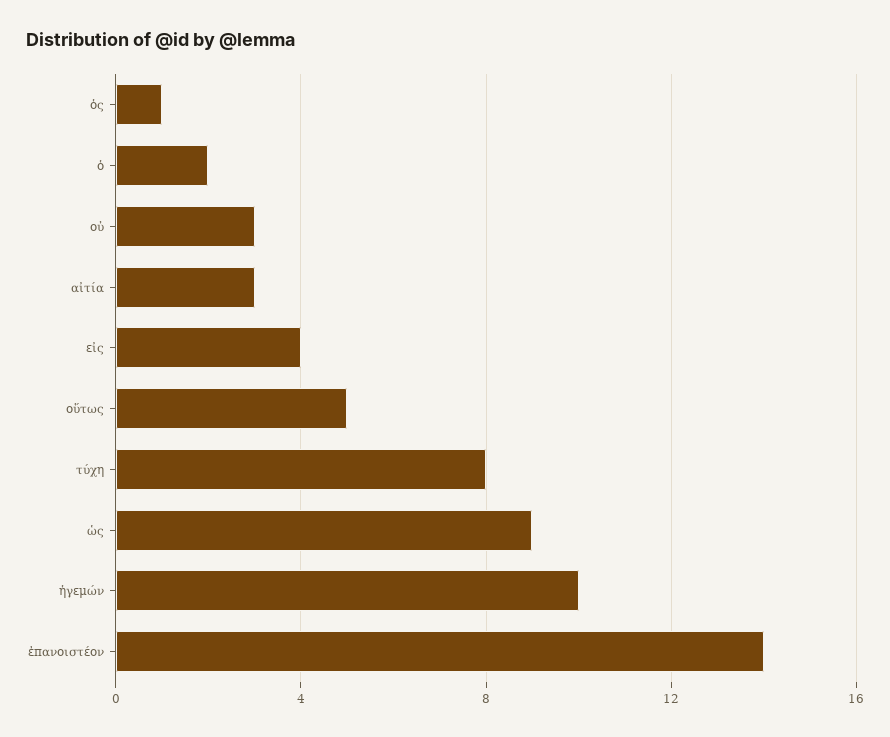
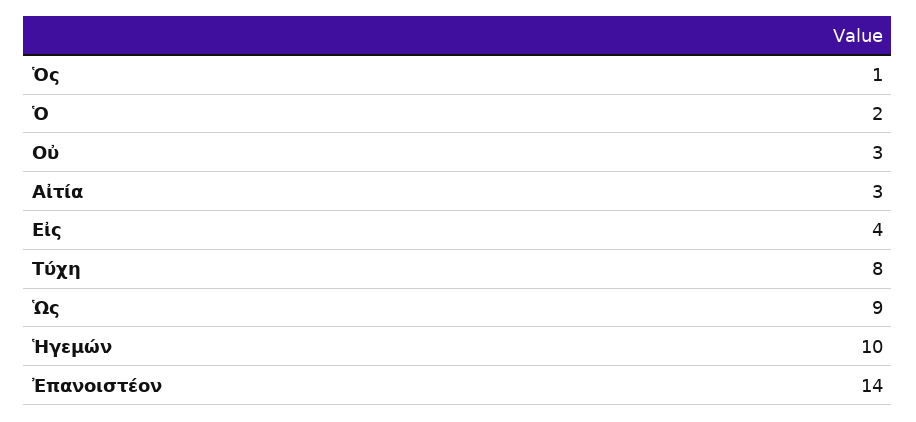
  {
    "ὁς": 1,
    "ὁ": 2,
    "οὐ": 3,
    "αἰτία": 3,
    "εἰς": 4,
-   "οὕτως": 5,
    "τύχη": 8,
    "ὡς": 9,
    "ἡγεμών": 10,
    "ἐπανοιστέον": 14
  }

